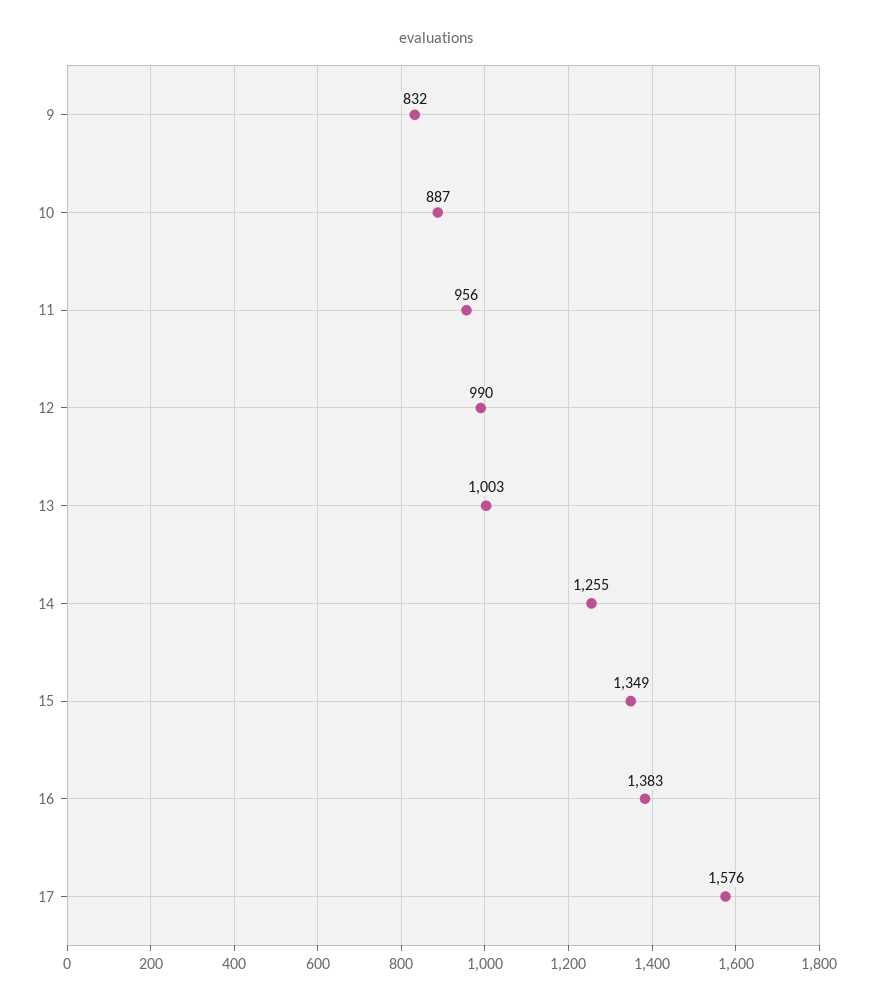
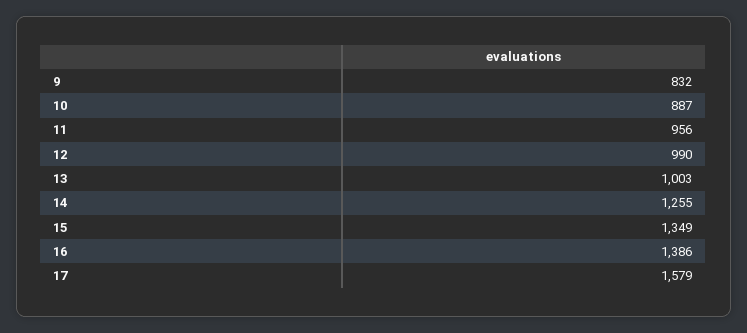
  {
    "9": 832,
    "10": 887,
    "11": 956,
    "12": 990,
    "13": 1003,
    "14": 1255,
    "15": 1349,
-   "16": 1383,
+   "16": 1386,
-   "17": 1576
+   "17": 1579
  }

